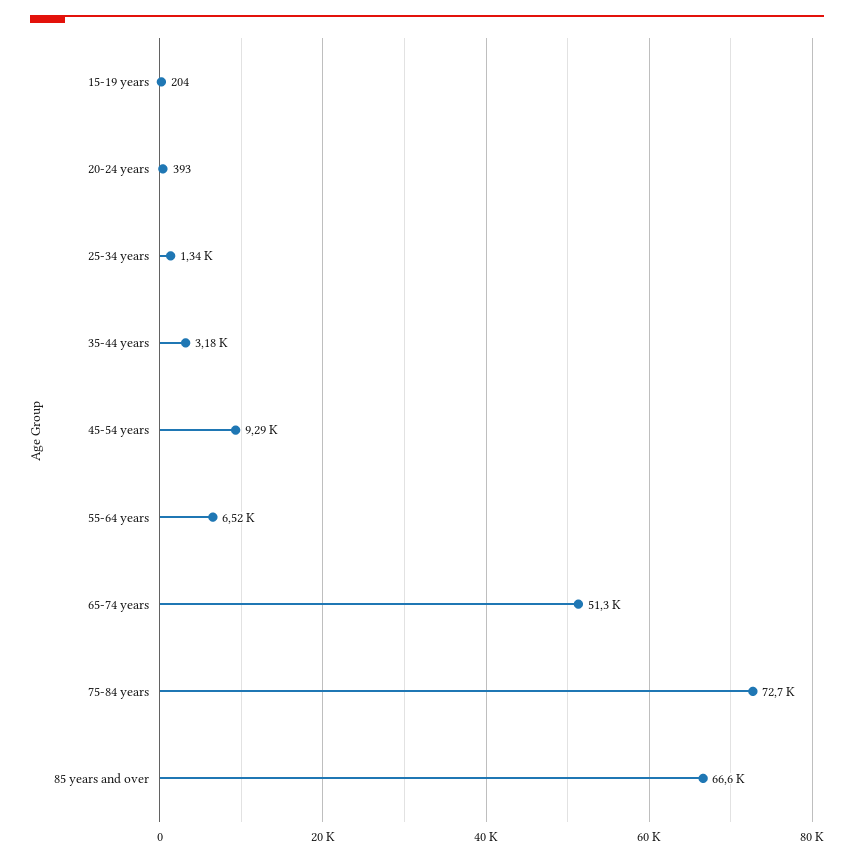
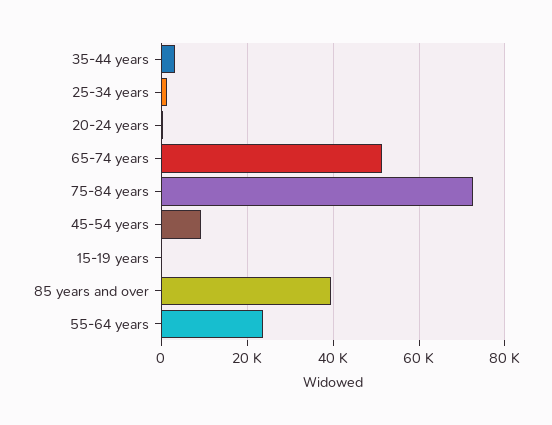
  {
    "15-19 years": 204,
    "20-24 years": 393,
    "25-34 years": 1340,
    "35-44 years": 3180,
    "45-54 years": 9290,
-   "55-64 years": 6520,
+   "55-64 years": 24000,
    "65-74 years": 51300,
    "75-84 years": 72700,
-   "85 years and over": 66600
+   "85 years and over": 40000
  }

